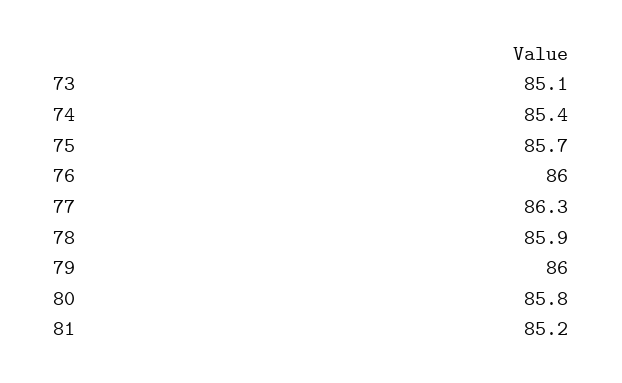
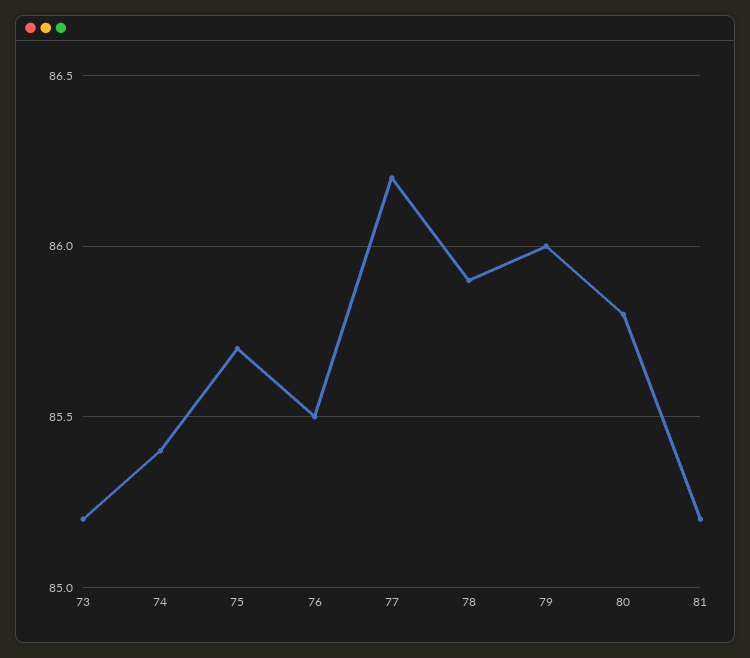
  {
-   "73": 85.1,
+   "73": 85.2,
    "74": 85.4,
    "75": 85.7,
-   "76": 86,
+   "76": 85.5,
-   "77": 86.3,
+   "77": 86.2,
    "78": 85.9,
    "79": 86,
    "80": 85.8,
    "81": 85.2
  }

